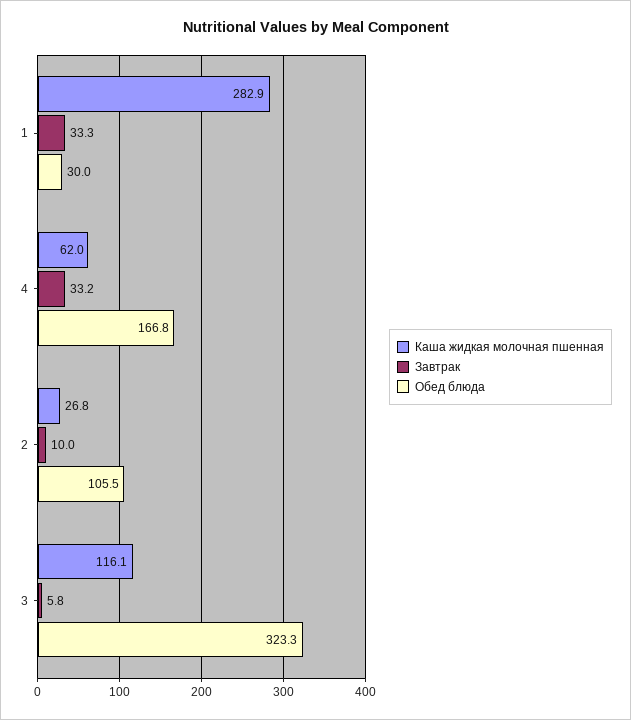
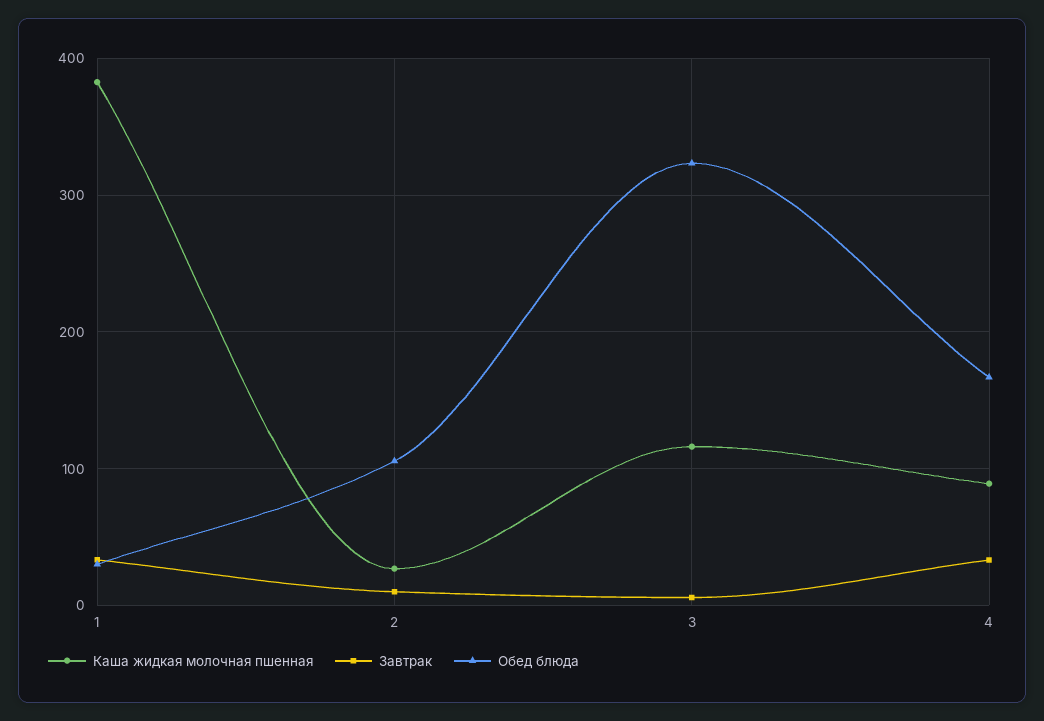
  {
    "Каша жидкая молочная пшенная": {
-     "1": 282.9,
+     "1": 380,
-     "4": 62,
+     "4": 90,
      "2": 26.8,
      "3": 116.1
    },
    "Завтрак": {
      "1": 33.3,
      "4": 33.2,
      "2": 10,
      "3": 5.8
    },
    "Обед блюда": {
      "1": 30,
      "4": 166.8,
      "2": 105.5,
      "3": 323.3
    }
  }

